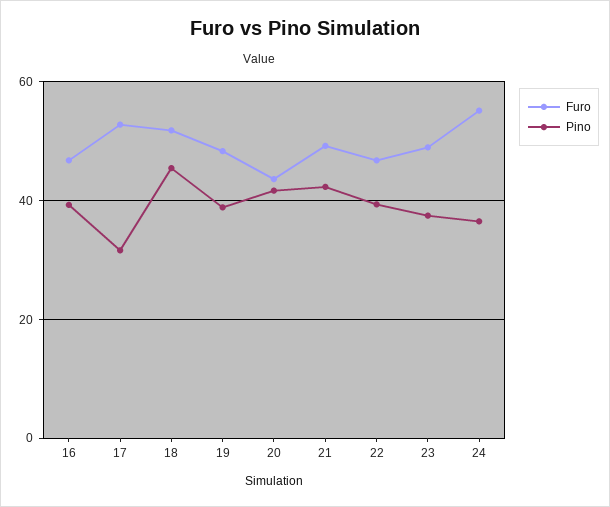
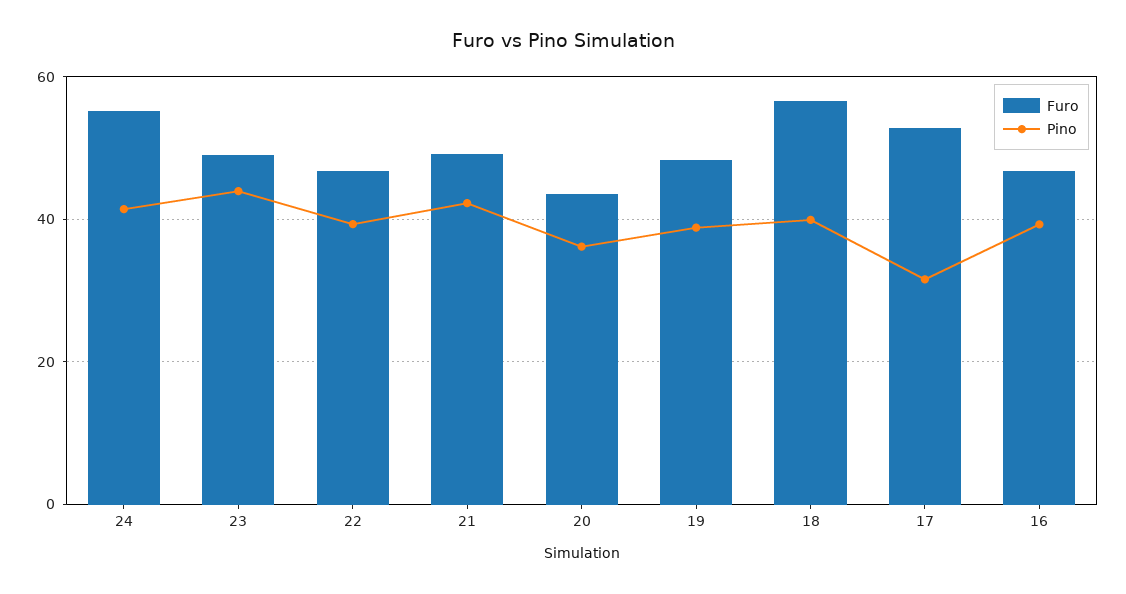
  {
    "Furo": {
      "16": 46,
      "17": 52,
-     "18": 52,
+     "18": 56,
      "19": 48,
      "20": 44,
      "21": 50,
      "22": 46,
      "23": 48,
      "24": 56
    },
    "Pino": {
      "16": 40,
      "17": 32,
-     "18": 46,
+     "18": 40,
      "19": 38,
-     "20": 42,
+     "20": 36,
      "21": 42,
      "22": 40,
-     "23": 38,
+     "23": 44,
-     "24": 36
+     "24": 42
    }
  }

